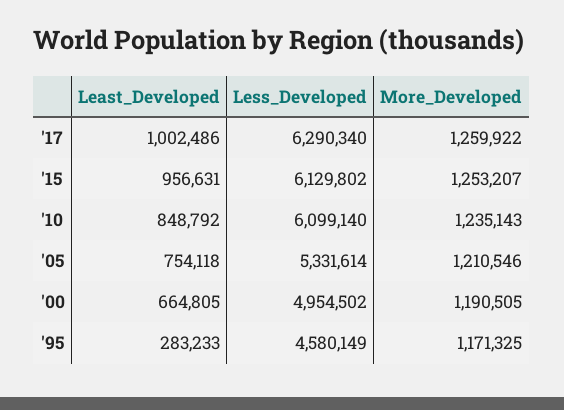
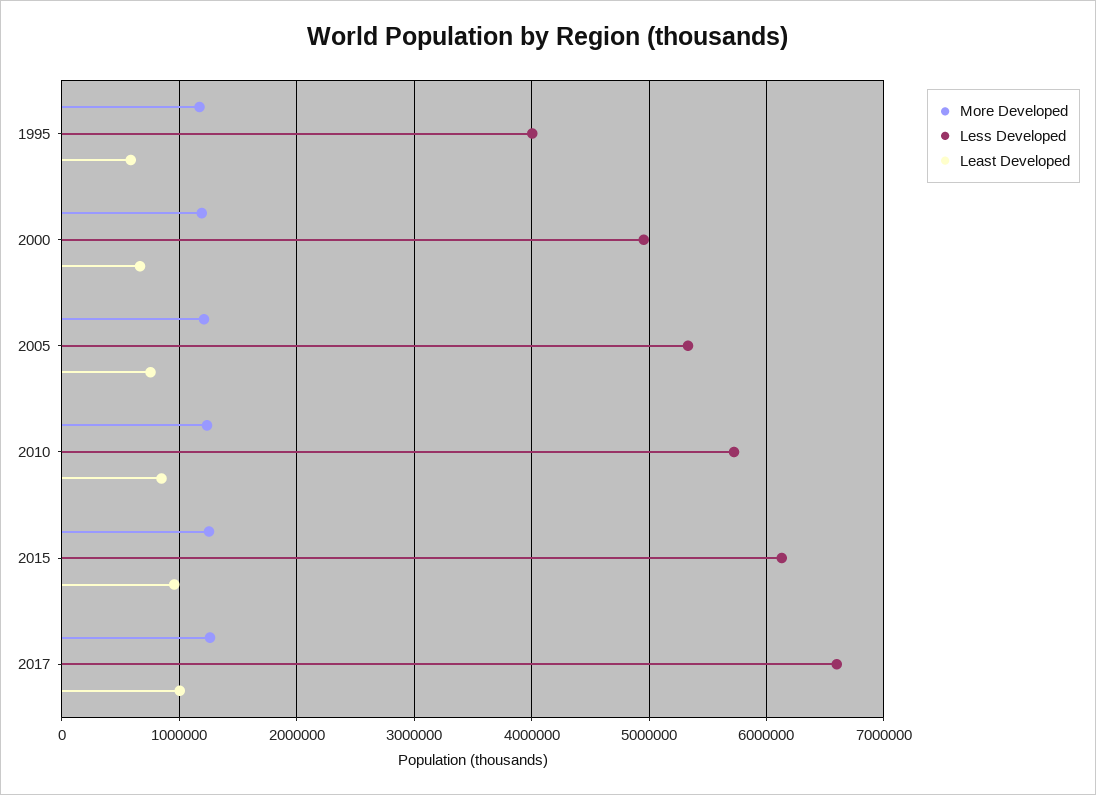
  {
    "Least_Developed": {
      "'17": 1002486,
      "'15": 956631,
      "'10": 848792,
      "'05": 754118,
      "'00": 664805,
-     "'95": 283233
+     "'95": 600000
    },
    "Less_Developed": {
-     "'17": 6290340,
+     "'17": 6600000,
      "'15": 6129802,
-     "'10": 6099140,
+     "'10": 5700000,
      "'05": 5331614,
      "'00": 4954502,
-     "'95": 4580149
+     "'95": 4000000
    },
    "More_Developed": {
      "'17": 1259922,
      "'15": 1253207,
      "'10": 1235143,
      "'05": 1210546,
      "'00": 1190505,
      "'95": 1171325
    }
  }

